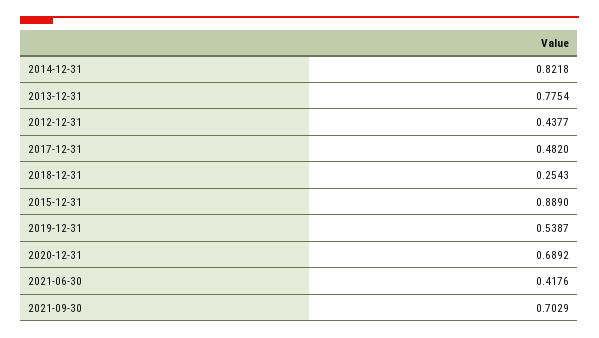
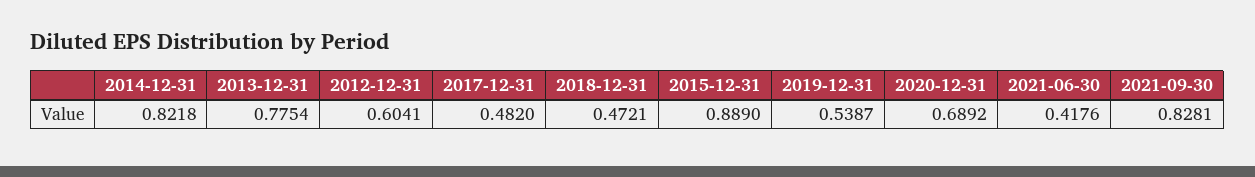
  {
    "2014-12-31": 0.8218,
    "2013-12-31": 0.7754,
-   "2012-12-31": 0.4377,
+   "2012-12-31": 0.6041,
    "2017-12-31": 0.482,
-   "2018-12-31": 0.2543,
+   "2018-12-31": 0.4721,
    "2015-12-31": 0.889,
    "2019-12-31": 0.5387,
    "2020-12-31": 0.6892,
    "2021-06-30": 0.4176,
-   "2021-09-30": 0.7029
+   "2021-09-30": 0.8281
  }

